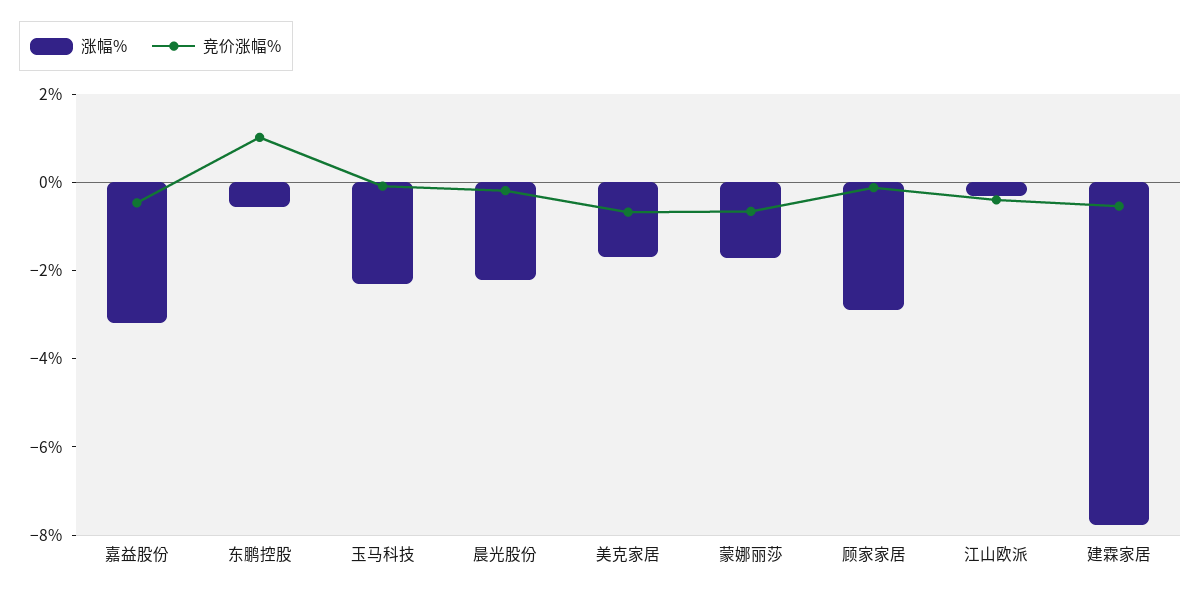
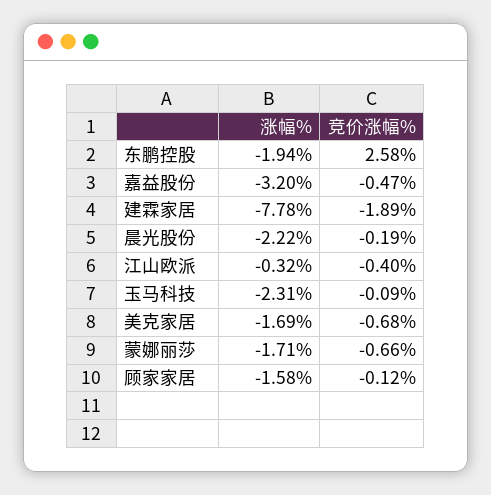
  {
    "涨幅%": {
      "嘉益股份": -3.2,
-     "东鹏控股": -0.5,
+     "东鹏控股": -1.94,
      "玉马科技": -2.31,
      "晨光股份": -2.22,
      "美克家居": -1.69,
      "蒙娜丽莎": -1.71,
-     "顾家家居": -3,
+     "顾家家居": -1.58,
      "江山欧派": -0.32,
      "建霖家居": -7.78
    },
    "竞价涨幅%": {
      "嘉益股份": -0.47,
-     "东鹏控股": 1,
+     "东鹏控股": 2.58,
      "玉马科技": -0.09,
      "晨光股份": -0.19,
      "美克家居": -0.68,
      "蒙娜丽莎": -0.66,
      "顾家家居": -0.12,
      "江山欧派": -0.4,
-     "建霖家居": -0.5
+     "建霖家居": -1.89
    }
  }

